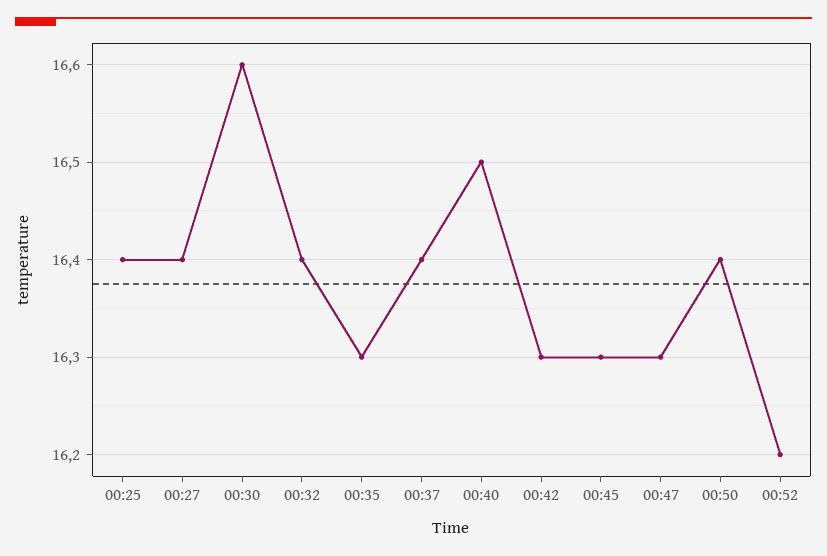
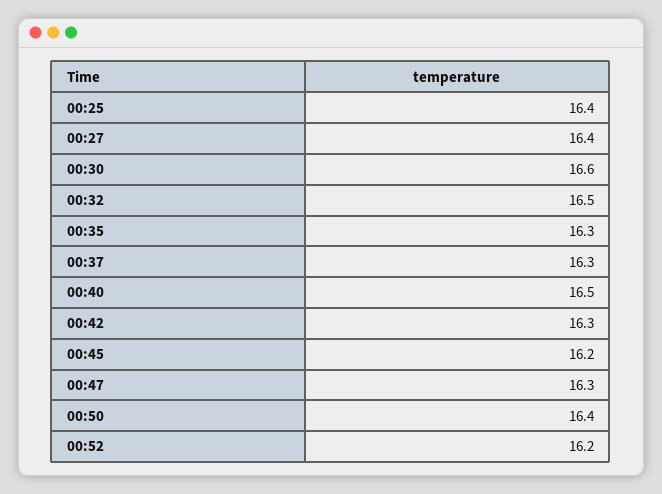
  {
    "00:25": 16.4,
    "00:27": 16.4,
    "00:30": 16.6,
-   "00:32": 16.4,
+   "00:32": 16.5,
    "00:35": 16.3,
-   "00:37": 16.4,
+   "00:37": 16.3,
    "00:40": 16.5,
    "00:42": 16.3,
-   "00:45": 16.3,
+   "00:45": 16.2,
    "00:47": 16.3,
    "00:50": 16.4,
    "00:52": 16.2
  }

